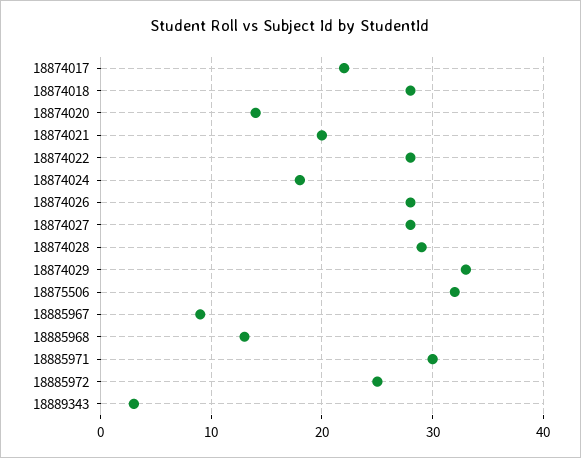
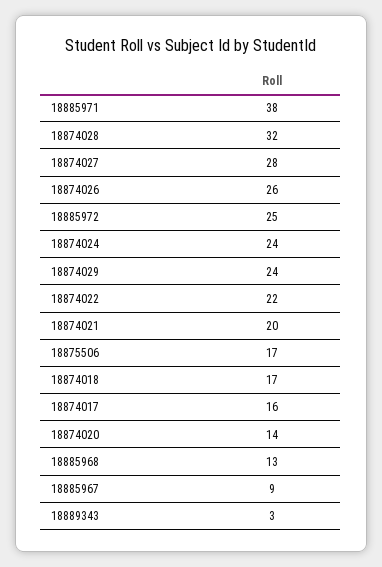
  {
-   "18874017": 22,
+   "18874017": 16,
-   "18874018": 28,
+   "18874018": 17,
    "18874020": 14,
    "18874021": 20,
-   "18874022": 28,
+   "18874022": 22,
-   "18874024": 18,
+   "18874024": 24,
-   "18874026": 28,
+   "18874026": 26,
    "18874027": 28,
-   "18874028": 29,
+   "18874028": 32,
-   "18874029": 33,
+   "18874029": 24,
-   "18875506": 32,
+   "18875506": 17,
    "18885967": 9,
    "18885968": 13,
-   "18885971": 30,
+   "18885971": 38,
    "18885972": 25,
    "18889343": 3
  }

